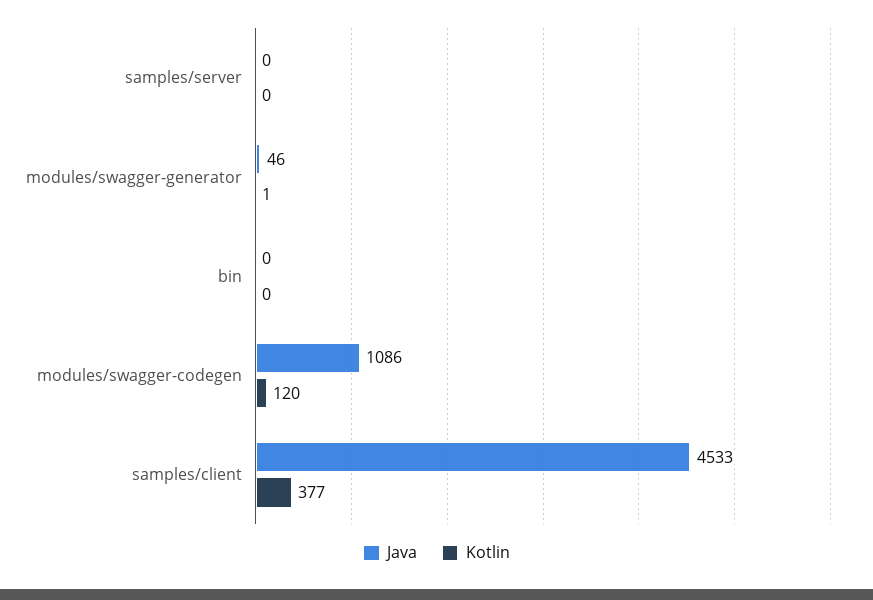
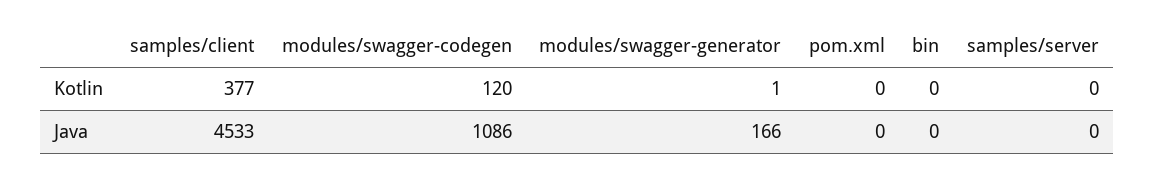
  {
    "Java": {
      "samples/server": 0,
-     "modules/swagger-generator": 46,
+     "modules/swagger-generator": 166,
      "bin": 0,
      "modules/swagger-codegen": 1086,
-     "samples/client": 4533
+     "samples/client": 4533,
+     "pom.xml": 0
    },
    "Kotlin": {
      "samples/server": 0,
      "modules/swagger-generator": 1,
      "bin": 0,
      "modules/swagger-codegen": 120,
-     "samples/client": 377
+     "samples/client": 377,
+     "pom.xml": 0
    }
  }

